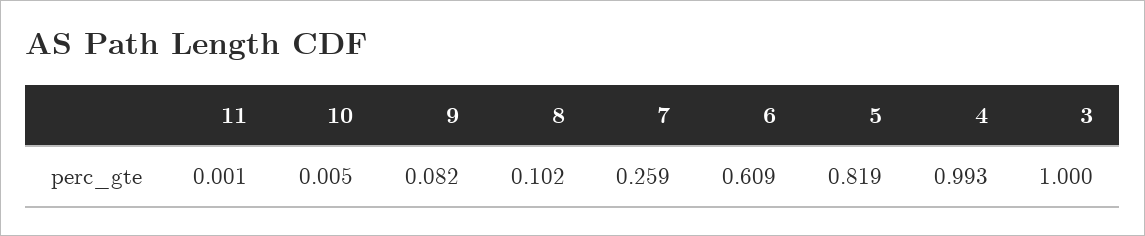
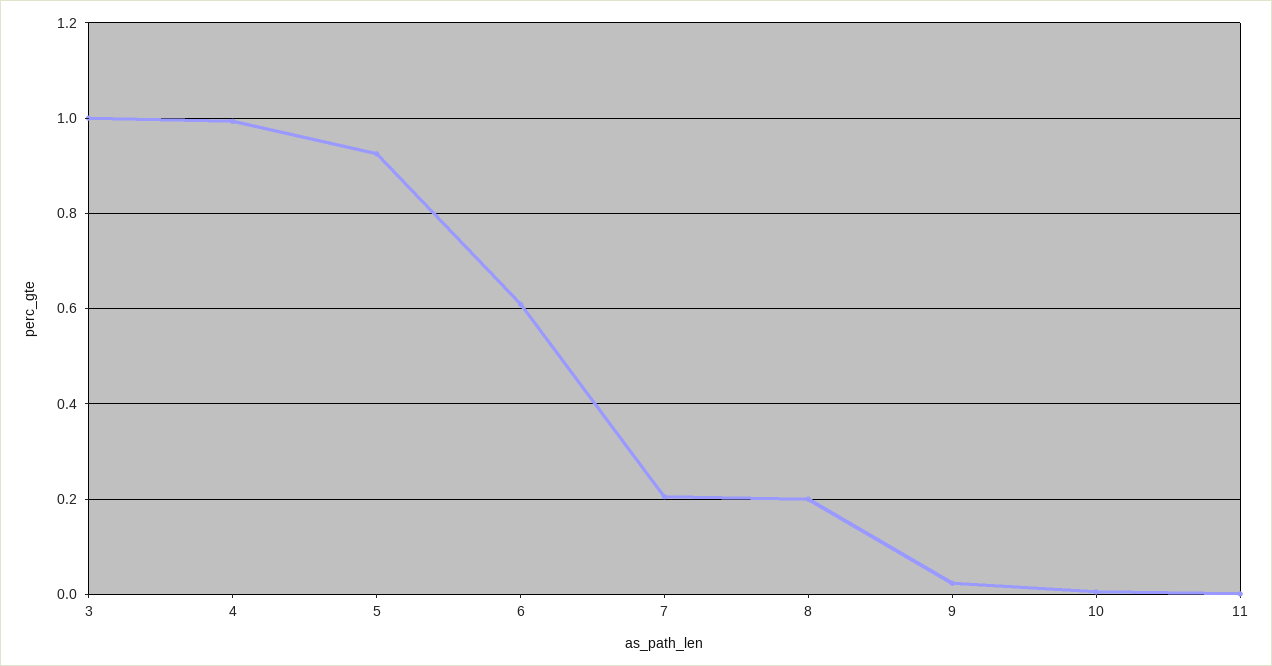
  {
    "11": 0.001,
    "10": 0.005,
-   "9": 0.082,
+   "9": 0.02,
-   "8": 0.102,
+   "8": 0.2,
-   "7": 0.259,
+   "7": 0.2,
    "6": 0.609,
-   "5": 0.819,
+   "5": 0.92,
    "4": 0.993,
    "3": 1
  }

